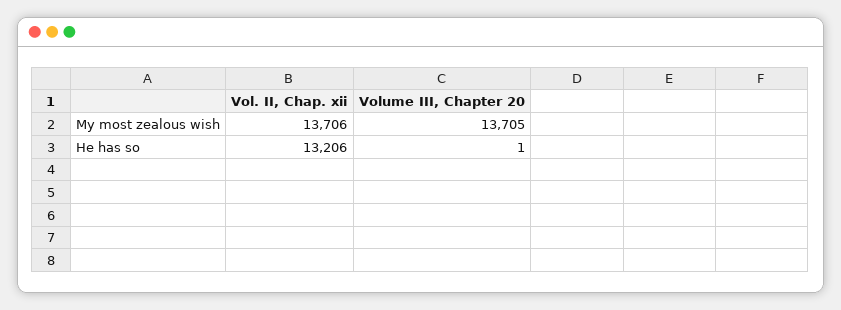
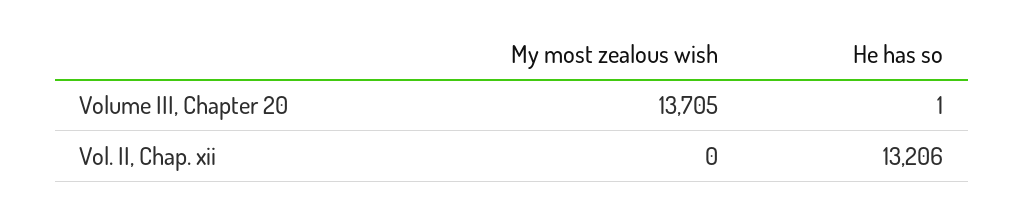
  {
    "Vol. II, Chap. xii": {
-     "My most zealous wish": 13706,
+     "My most zealous wish": 0,
      "He has so": 13206
    },
    "Volume III, Chapter 20": {
      "My most zealous wish": 13705,
      "He has so": 1
    }
  }

